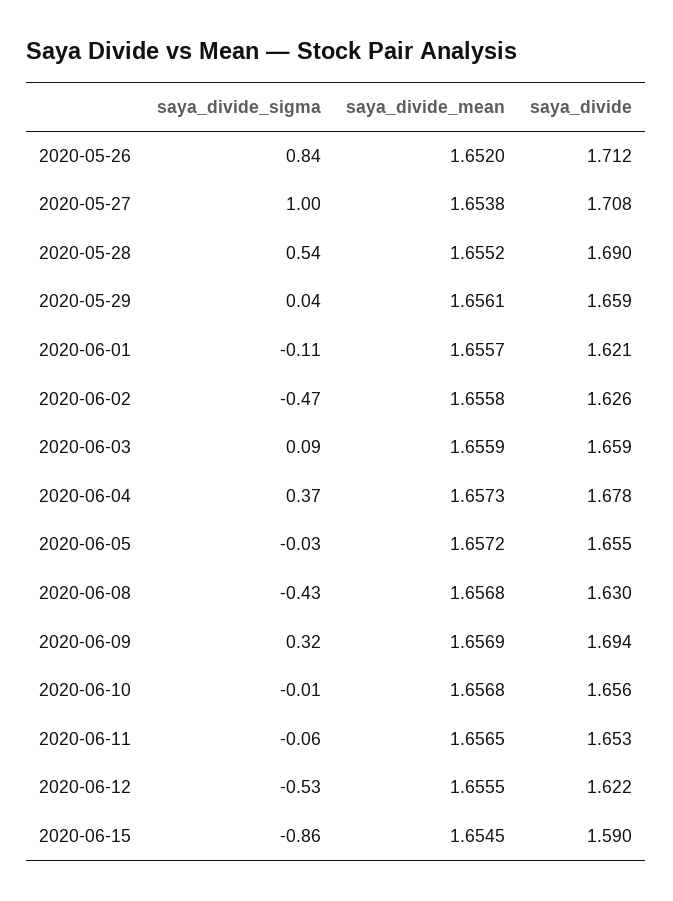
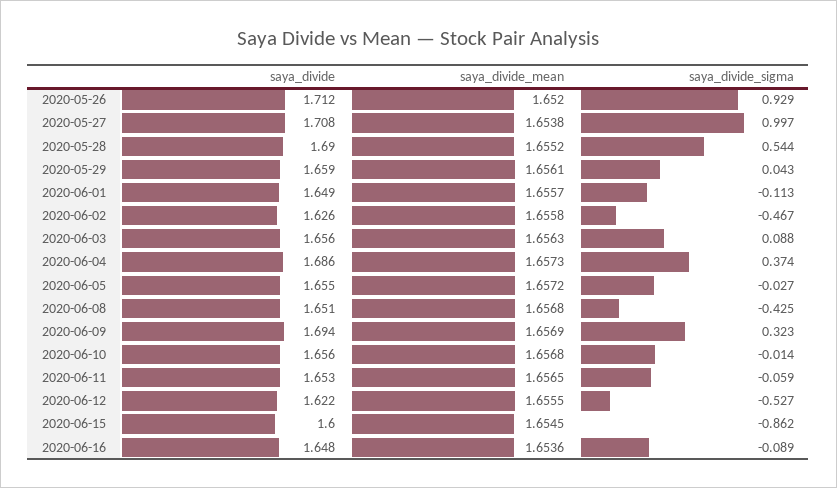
  {
    "saya_divide_sigma": {
-     "2020-05-26": 0.84,
+     "2020-05-26": 0.929,
      "2020-05-27": 0.997,
      "2020-05-28": 0.544,
      "2020-05-29": 0.043,
      "2020-06-01": -0.113,
      "2020-06-02": -0.467,
      "2020-06-03": 0.088,
      "2020-06-04": 0.374,
      "2020-06-05": -0.027,
      "2020-06-08": -0.425,
      "2020-06-09": 0.323,
      "2020-06-10": -0.014,
      "2020-06-11": -0.059,
      "2020-06-12": -0.527,
-     "2020-06-15": -0.862
+     "2020-06-15": -0.862,
+     "2020-06-16": -0.089
    },
    "saya_divide_mean": {
      "2020-05-26": 1.652,
      "2020-05-27": 1.6538,
      "2020-05-28": 1.6552,
      "2020-05-29": 1.6561,
      "2020-06-01": 1.6557,
      "2020-06-02": 1.6558,
-     "2020-06-03": 1.6559,
+     "2020-06-03": 1.6563,
      "2020-06-04": 1.6573,
      "2020-06-05": 1.6572,
      "2020-06-08": 1.6568,
      "2020-06-09": 1.6569,
      "2020-06-10": 1.6568,
      "2020-06-11": 1.6565,
      "2020-06-12": 1.6555,
-     "2020-06-15": 1.6545
+     "2020-06-15": 1.6545,
+     "2020-06-16": 1.6536
    },
    "saya_divide": {
      "2020-05-26": 1.712,
      "2020-05-27": 1.708,
      "2020-05-28": 1.69,
      "2020-05-29": 1.659,
-     "2020-06-01": 1.621,
+     "2020-06-01": 1.649,
      "2020-06-02": 1.626,
-     "2020-06-03": 1.659,
+     "2020-06-03": 1.656,
-     "2020-06-04": 1.678,
+     "2020-06-04": 1.686,
      "2020-06-05": 1.655,
-     "2020-06-08": 1.63,
+     "2020-06-08": 1.651,
      "2020-06-09": 1.694,
      "2020-06-10": 1.656,
      "2020-06-11": 1.653,
      "2020-06-12": 1.622,
-     "2020-06-15": 1.59
+     "2020-06-15": 1.6,
+     "2020-06-16": 1.648
    }
  }

